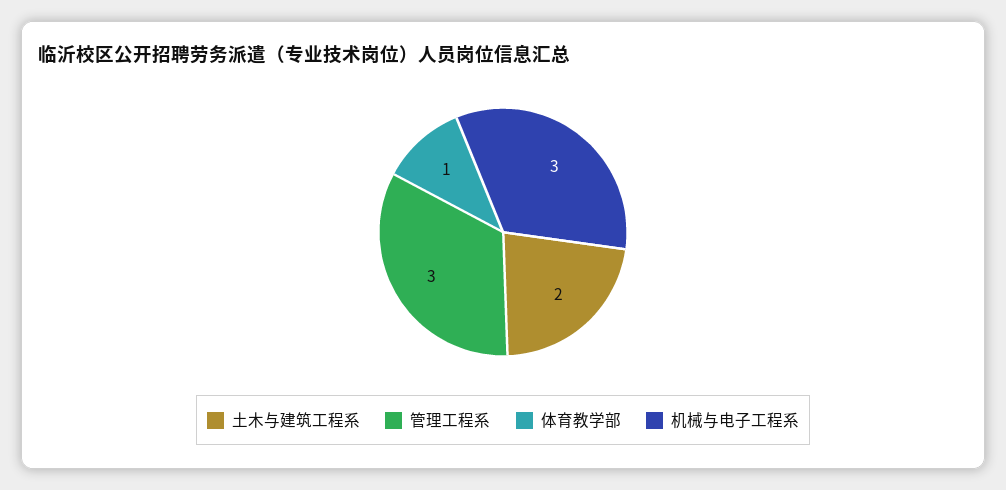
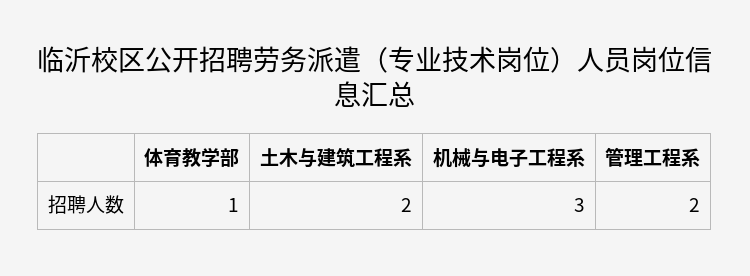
  {
    "土木与建筑工程系": 2,
-   "管理工程系": 3,
+   "管理工程系": 2,
    "体育教学部": 1,
    "机械与电子工程系": 3
  }

